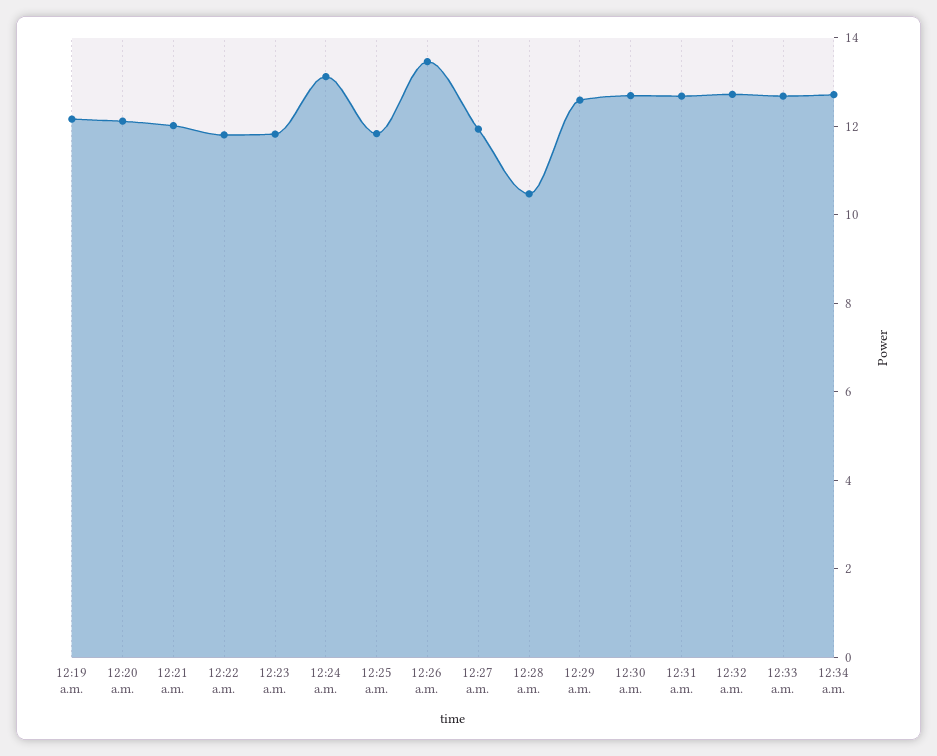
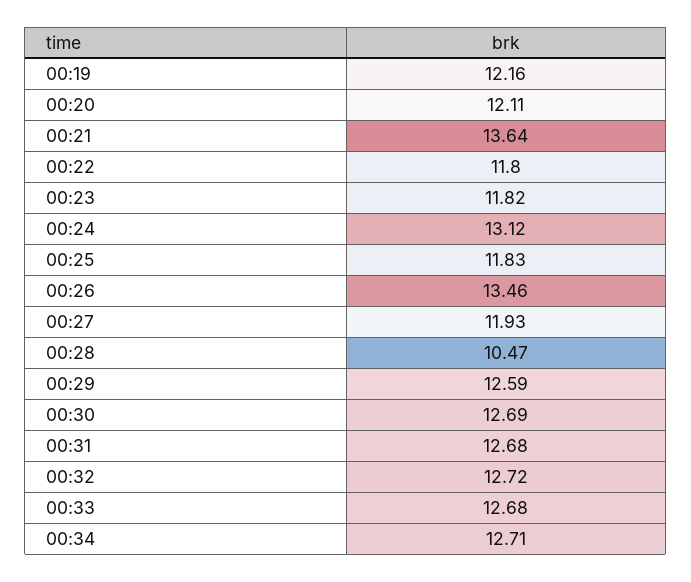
  {
    "12:19 a.m.": 12.16,
    "12:20 a.m.": 12.11,
-   "12:21 a.m.": 12,
+   "12:21 a.m.": 13.64,
    "12:22 a.m.": 11.8,
    "12:23 a.m.": 11.82,
    "12:24 a.m.": 13.12,
    "12:25 a.m.": 11.83,
    "12:26 a.m.": 13.46,
    "12:27 a.m.": 11.93,
    "12:28 a.m.": 10.47,
    "12:29 a.m.": 12.59,
    "12:30 a.m.": 12.69,
    "12:31 a.m.": 12.68,
    "12:32 a.m.": 12.72,
    "12:33 a.m.": 12.68,
    "12:34 a.m.": 12.71
  }

